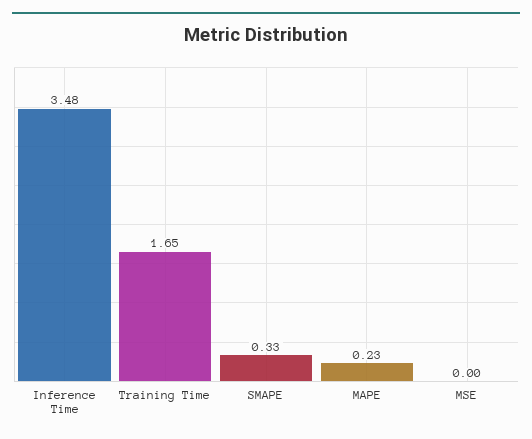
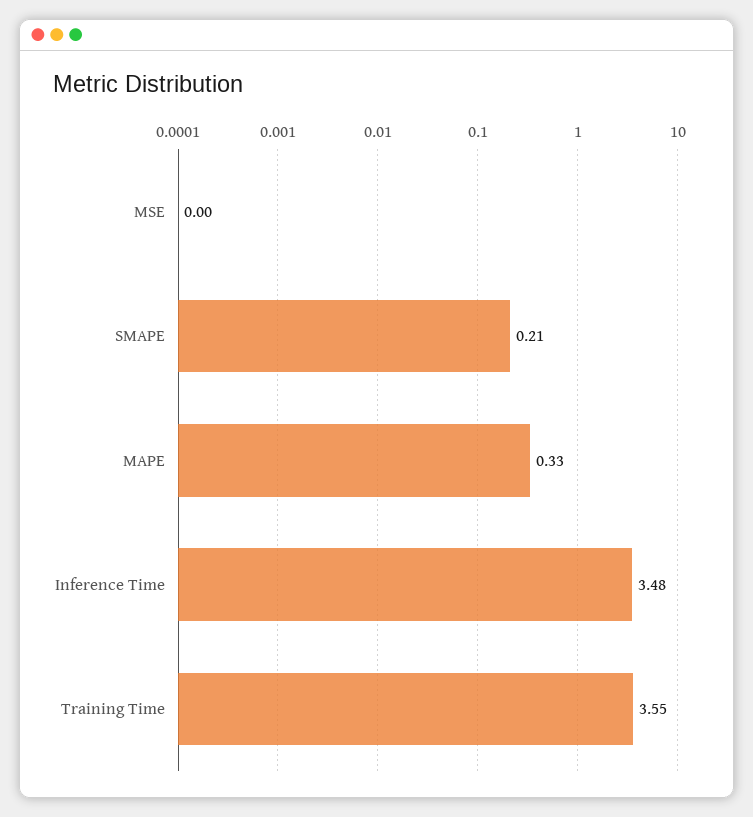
  {
    "Inference Time": 3.48,
-   "Training Time": 1.65,
+   "Training Time": 3.55,
-   "SMAPE": 0.33,
+   "SMAPE": 0.21,
-   "MAPE": 0.23,
+   "MAPE": 0.33,
    "MSE": 0
  }

